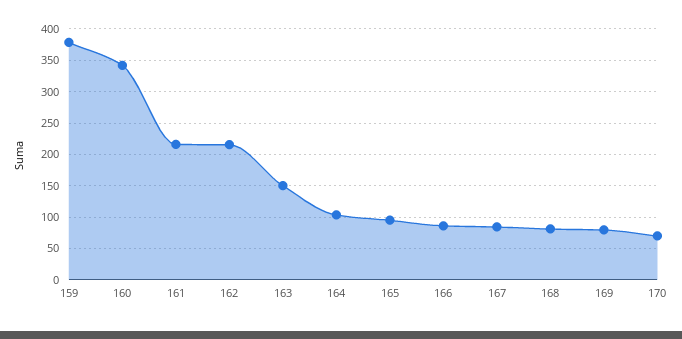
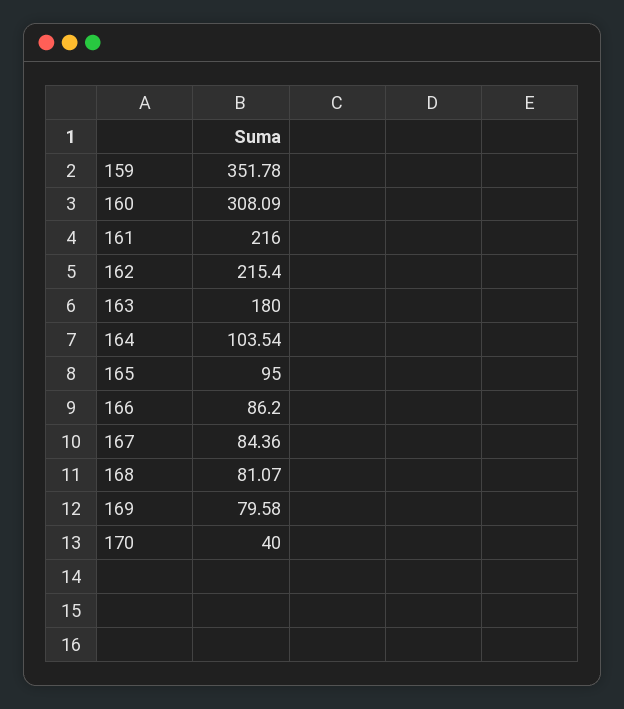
  {
-   "159": 380,
+   "159": 351.78,
-   "160": 340,
+   "160": 308.09,
    "161": 216,
    "162": 215.4,
-   "163": 150,
+   "163": 180,
    "164": 103.54,
    "165": 95,
    "166": 86.2,
    "167": 84.36,
    "168": 81.07,
    "169": 79.58,
-   "170": 70
+   "170": 40
  }

